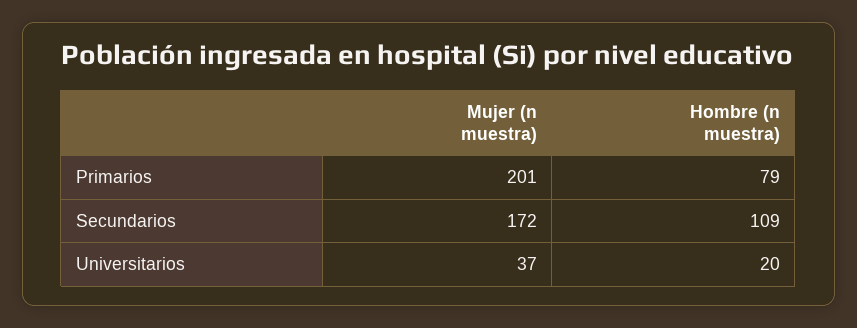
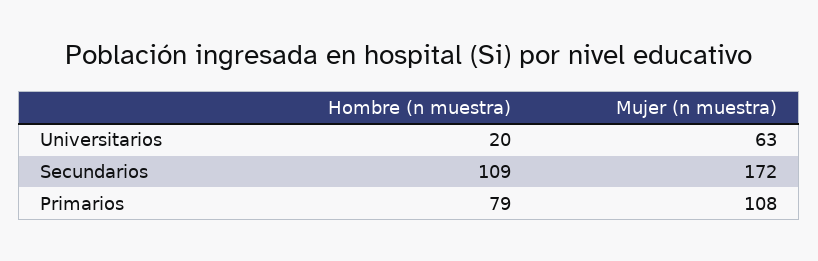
  {
    "Mujer (n muestra)": {
-     "Primarios": 201,
+     "Primarios": 108,
      "Secundarios": 172,
-     "Universitarios": 37
+     "Universitarios": 63
    },
    "Hombre (n muestra)": {
      "Primarios": 79,
      "Secundarios": 109,
      "Universitarios": 20
    }
  }

